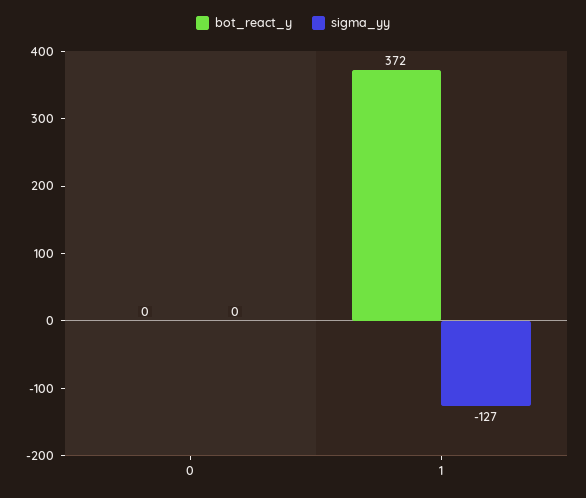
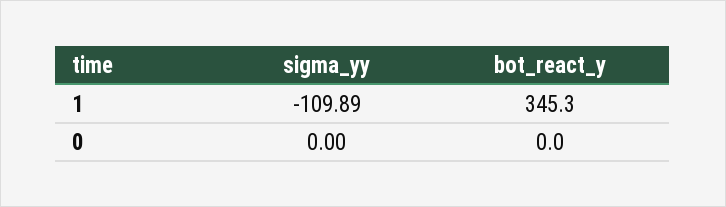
  {
    "bot_react_y": {
      "0": 0,
-     "1": 372
+     "1": 345.3
    },
    "sigma_yy": {
      "0": 0,
-     "1": -127
+     "1": -109.89
    }
  }

